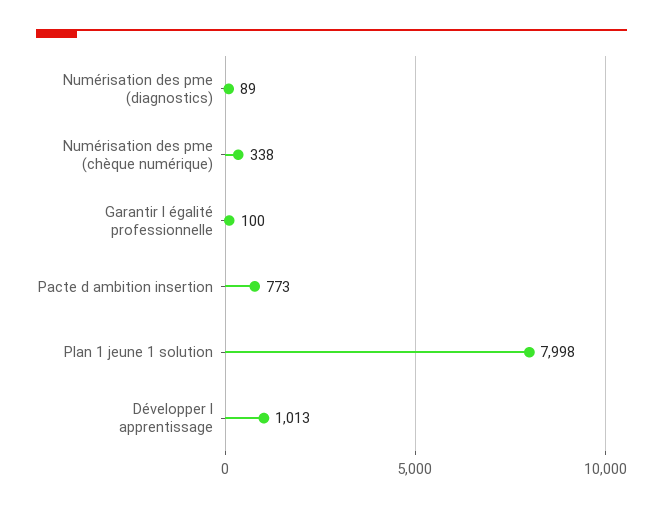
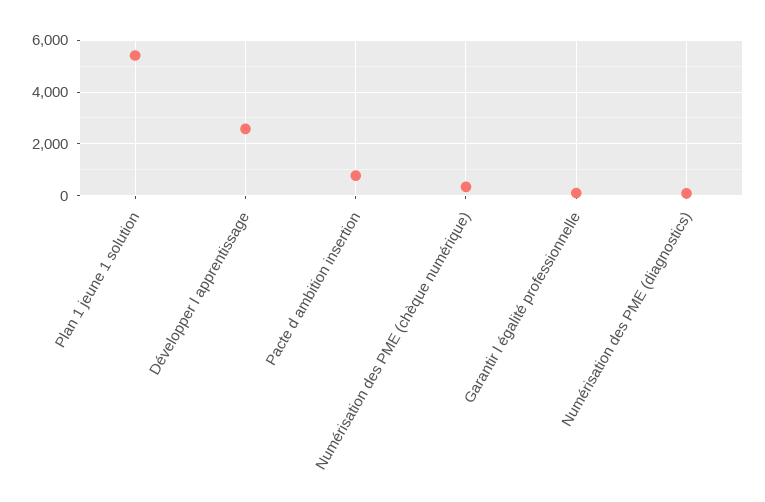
  {
    "Numérisation des pme (diagnostics)": 89,
    "Numérisation des pme (chèque numérique)": 338,
    "Garantir l égalité professionnelle": 100,
    "Pacte d ambition insertion": 773,
-   "Plan 1 jeune 1 solution": 7998,
+   "Plan 1 jeune 1 solution": 5500,
-   "Développer l apprentissage": 1013
+   "Développer l apprentissage": 2500
  }

